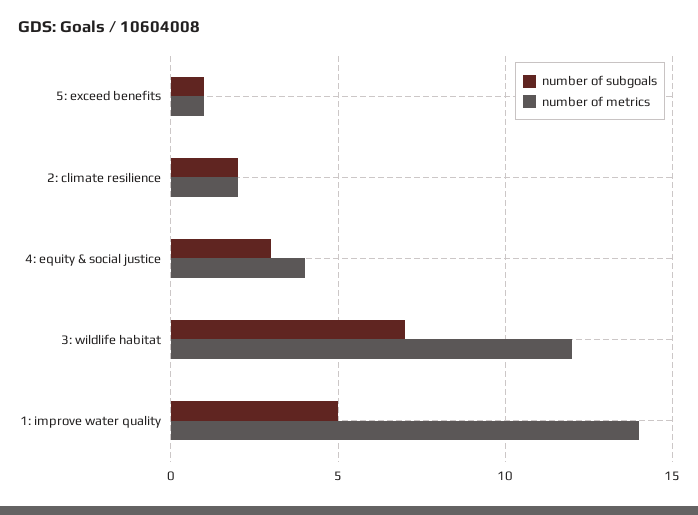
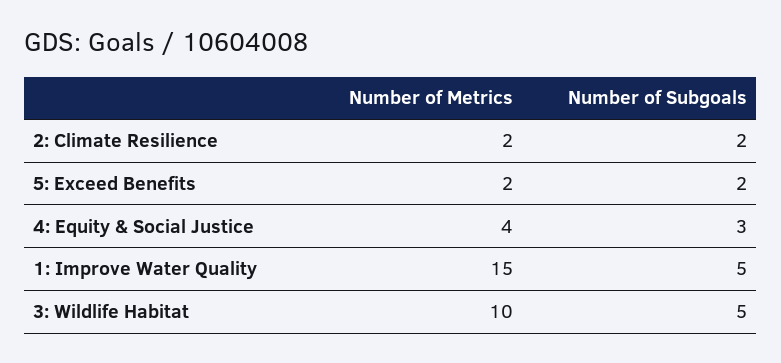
  {
    "number of subgoals": {
-     "5: exceed benefits": 1,
+     "5: exceed benefits": 2,
      "2: climate resilience": 2,
      "4: equity & social justice": 3,
-     "3: wildlife habitat": 7,
+     "3: wildlife habitat": 5,
      "1: improve water quality": 5
    },
    "number of metrics": {
-     "5: exceed benefits": 1,
+     "5: exceed benefits": 2,
      "2: climate resilience": 2,
      "4: equity & social justice": 4,
-     "3: wildlife habitat": 12,
+     "3: wildlife habitat": 10,
-     "1: improve water quality": 14
+     "1: improve water quality": 15
    }
  }

